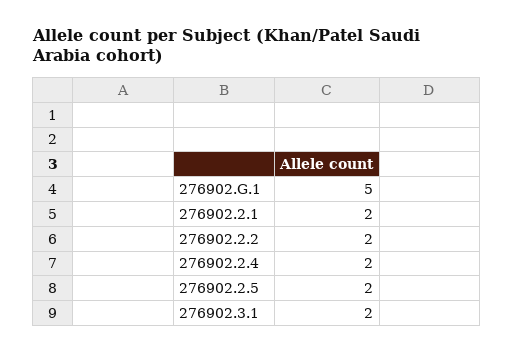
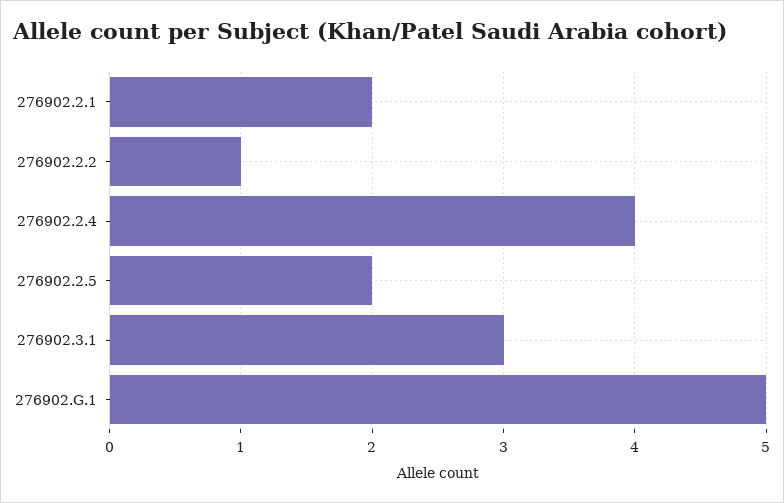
  {
    "276902.G.1": 5,
    "276902.2.1": 2,
-   "276902.2.2": 2,
+   "276902.2.2": 1,
-   "276902.2.4": 2,
+   "276902.2.4": 4,
    "276902.2.5": 2,
-   "276902.3.1": 2
+   "276902.3.1": 3
  }

